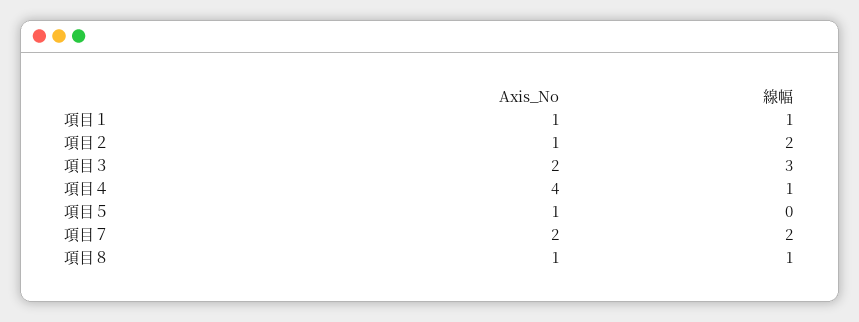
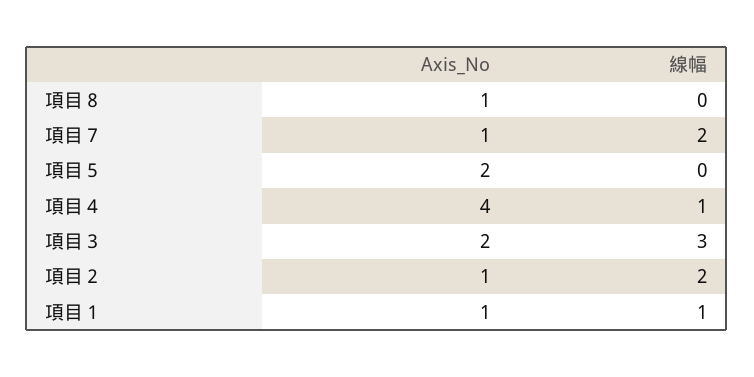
  {
    "Axis_No": {
      "項目１": 1,
      "項目２": 1,
      "項目３": 2,
      "項目４": 4,
-     "項目５": 1,
+     "項目５": 2,
-     "項目７": 2,
+     "項目７": 1,
      "項目８": 1
    },
    "線幅": {
      "項目１": 1,
      "項目２": 2,
      "項目３": 3,
      "項目４": 1,
      "項目５": 0,
      "項目７": 2,
-     "項目８": 1
+     "項目８": 0
    }
  }

